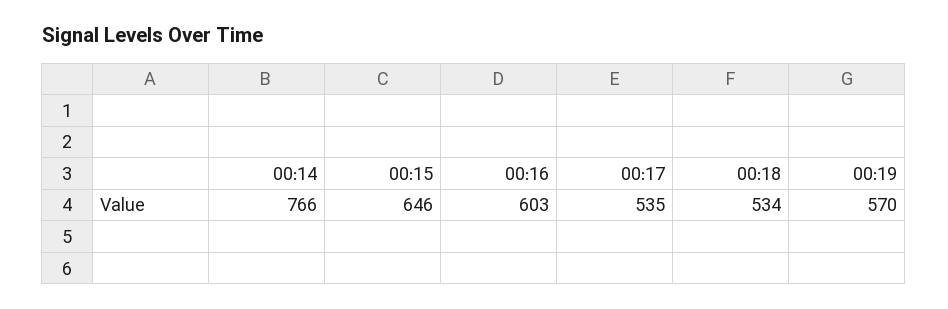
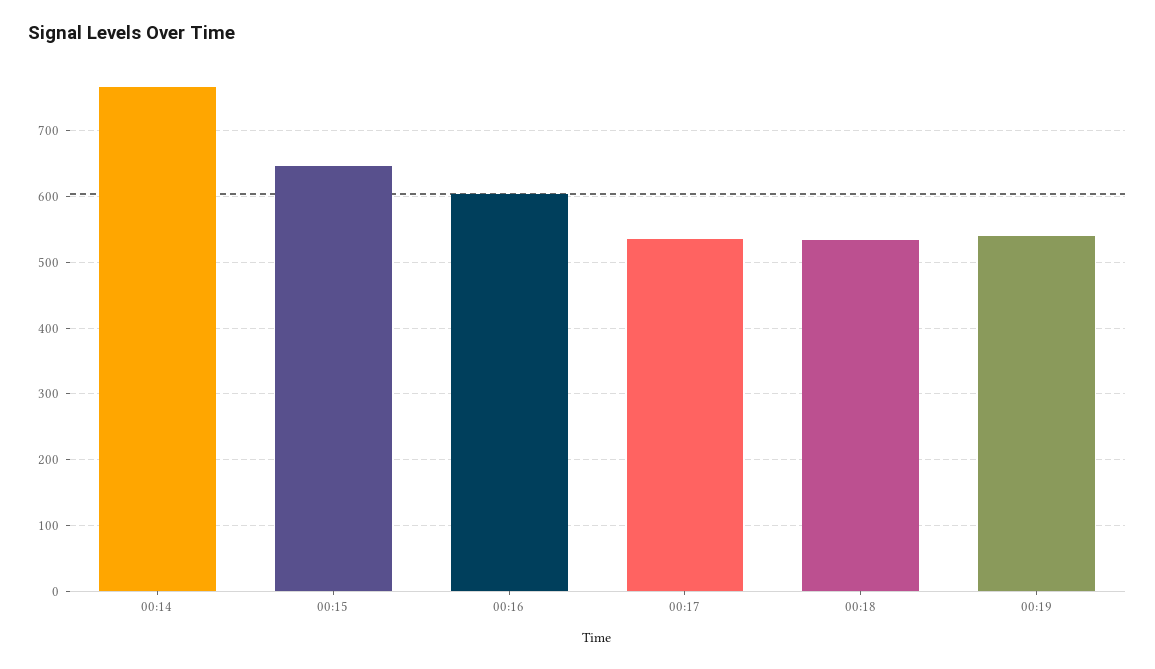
  {
    "00:14": 766,
    "00:15": 646,
    "00:16": 603,
    "00:17": 535,
    "00:18": 534,
-   "00:19": 570
+   "00:19": 540
  }

